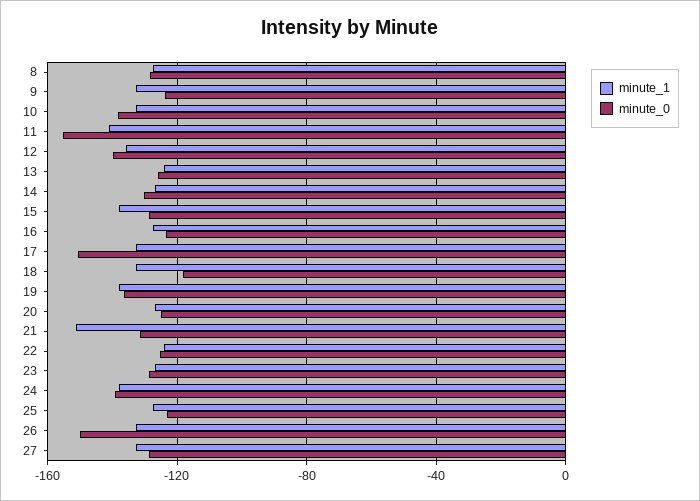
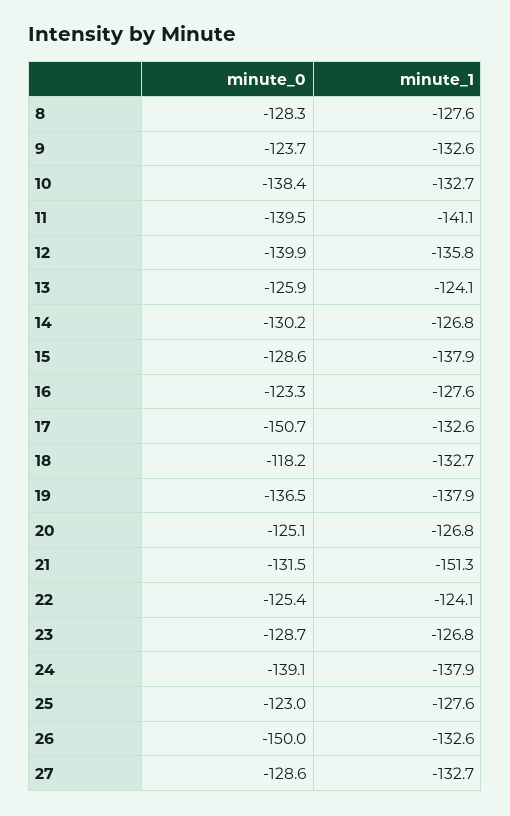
  {
    "minute_1": {
      "8": -127.6,
      "9": -132.6,
      "10": -132.7,
      "11": -141.1,
      "12": -135.8,
      "13": -124.1,
      "14": -126.8,
      "15": -137.9,
      "16": -127.6,
      "17": -132.6,
      "18": -132.7,
      "19": -137.9,
      "20": -126.8,
      "21": -151.3,
      "22": -124.1,
      "23": -126.8,
      "24": -137.9,
      "25": -127.6,
      "26": -132.6,
      "27": -132.7
    },
    "minute_0": {
      "8": -128.3,
      "9": -123.7,
      "10": -138.4,
-     "11": -155,
+     "11": -139.5,
      "12": -139.9,
      "13": -125.9,
      "14": -130.2,
      "15": -128.6,
      "16": -123.3,
      "17": -150.7,
      "18": -118.2,
      "19": -136.5,
      "20": -125.1,
      "21": -131.5,
      "22": -125.4,
      "23": -128.7,
      "24": -139.1,
      "25": -123,
      "26": -150,
      "27": -128.6
    }
  }

